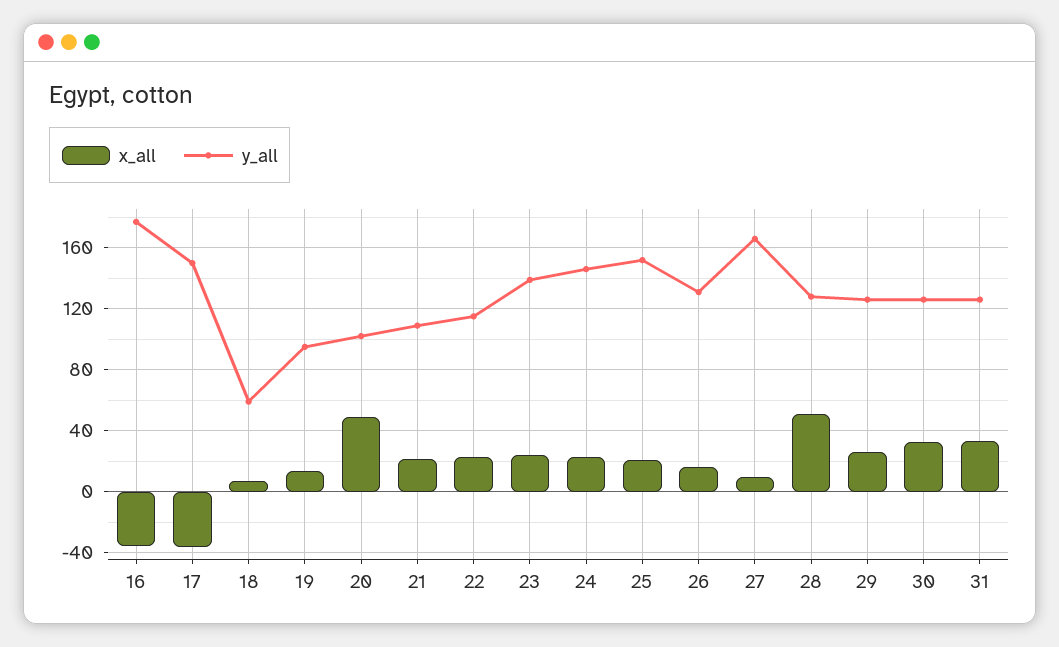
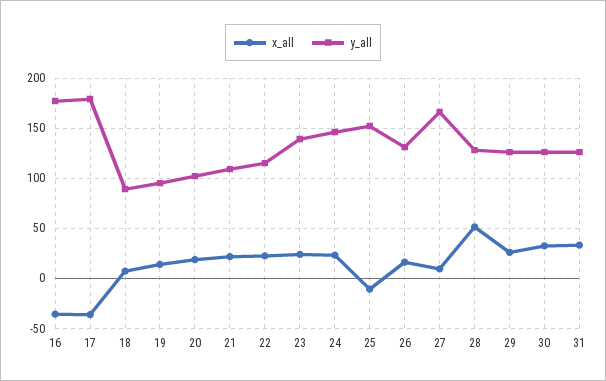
  {
    "x_all": {
      "16": -35,
      "17": -35,
      "18": 5,
      "19": 15,
-     "20": 50,
+     "20": 20,
      "21": 20,
      "22": 20,
      "23": 25,
      "24": 25,
-     "25": 20,
+     "25": -10,
      "26": 15,
      "27": 10,
      "28": 50,
      "29": 25,
      "30": 30,
      "31": 35
    },
    "y_all": {
      "16": 175,
-     "17": 150,
+     "17": 180,
-     "18": 60,
+     "18": 90,
      "19": 95,
      "20": 100,
      "21": 110,
      "22": 115,
      "23": 140,
      "24": 145,
      "25": 150,
      "26": 130,
      "27": 165,
      "28": 130,
      "29": 125,
      "30": 125,
      "31": 125
    }
  }

